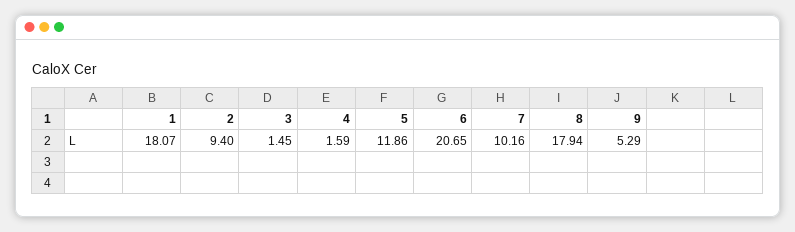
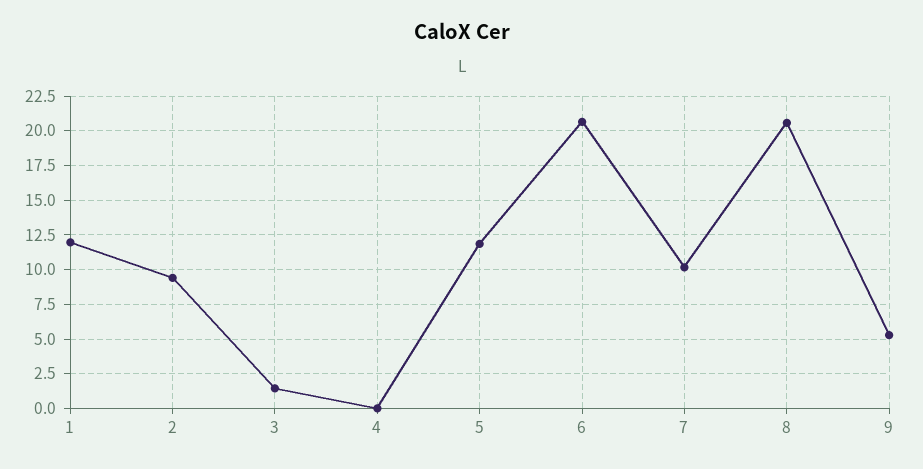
  {
-   "1": 18.07,
+   "1": 12,
    "2": 9.4,
    "3": 1.45,
-   "4": 1.59,
+   "4": 0,
    "5": 11.86,
    "6": 20.65,
    "7": 10.16,
-   "8": 17.94,
+   "8": 20.5,
    "9": 5.29
  }

